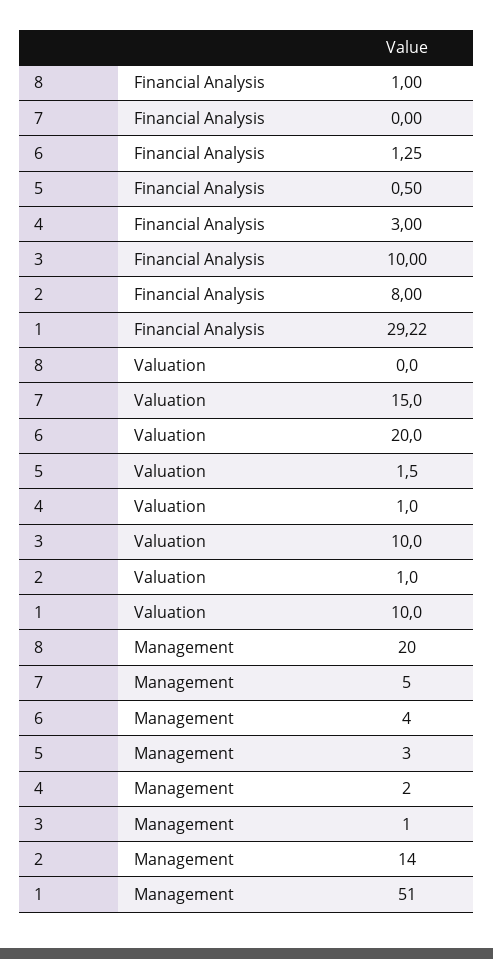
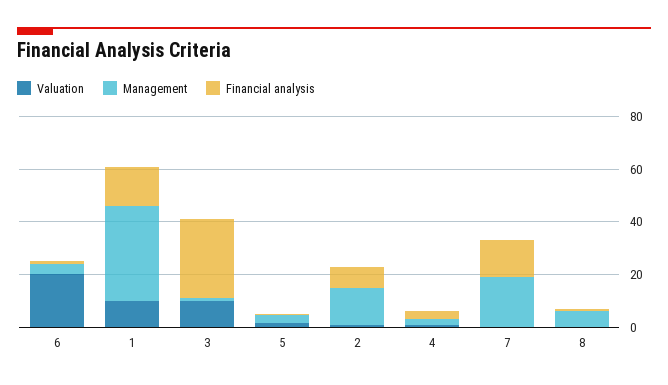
  {
    "Financial Analysis": {
      "8": 1,
-     "7": 0,
+     "7": 15,
      "6": 1.25,
      "5": 0.5,
      "4": 3,
-     "3": 10,
+     "3": 30,
      "2": 8,
-     "1": 29.22
+     "1": 15
    },
    "Valuation": {
      "8": 0,
-     "7": 15,
+     "7": 0,
      "6": 20,
      "5": 1.5,
      "4": 1,
      "3": 10,
      "2": 1,
      "1": 10
    },
    "Management": {
-     "8": 20,
+     "8": 5,
-     "7": 5,
+     "7": 20,
      "6": 4,
      "5": 3,
      "4": 2,
      "3": 1,
      "2": 14,
-     "1": 51
+     "1": 35
    }
  }

